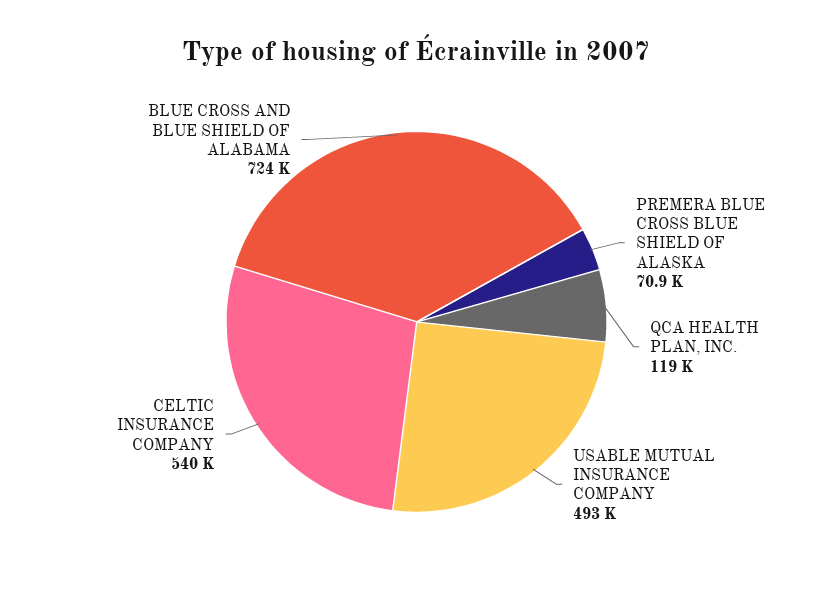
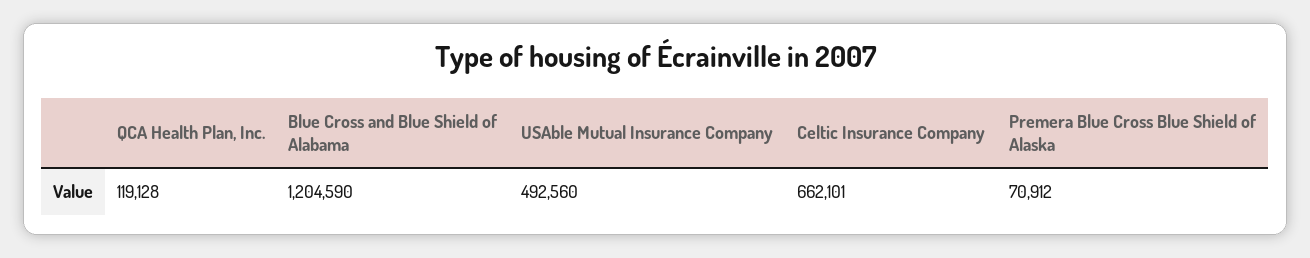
  {
    "PREMERA BLUE CROSS BLUE SHIELD OF ALASKA": 70912,
    "QCA HEALTH PLAN, INC.": 119128,
    "USABLE MUTUAL INSURANCE COMPANY": 492560,
-   "CELTIC INSURANCE COMPANY": 540000,
+   "CELTIC INSURANCE COMPANY": 662101,
-   "BLUE CROSS AND BLUE SHIELD OF ALABAMA": 724000
+   "BLUE CROSS AND BLUE SHIELD OF ALABAMA": 1204590
  }

